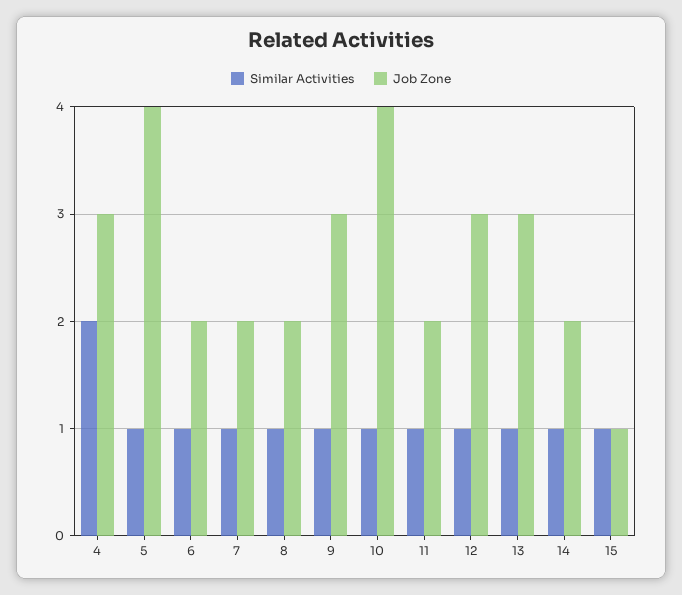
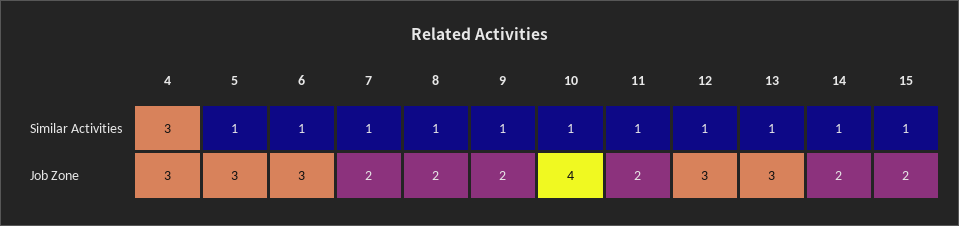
  {
    "Similar Activities": {
-     "4": 2,
+     "4": 3,
      "5": 1,
      "6": 1,
      "7": 1,
      "8": 1,
      "9": 1,
      "10": 1,
      "11": 1,
      "12": 1,
      "13": 1,
      "14": 1,
      "15": 1
    },
    "Job Zone": {
      "4": 3,
-     "5": 4,
+     "5": 3,
-     "6": 2,
+     "6": 3,
      "7": 2,
      "8": 2,
-     "9": 3,
+     "9": 2,
      "10": 4,
      "11": 2,
      "12": 3,
      "13": 3,
      "14": 2,
-     "15": 1
+     "15": 2
    }
  }

